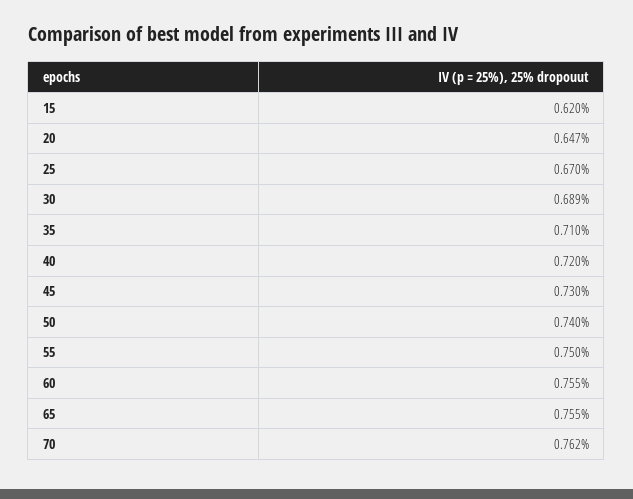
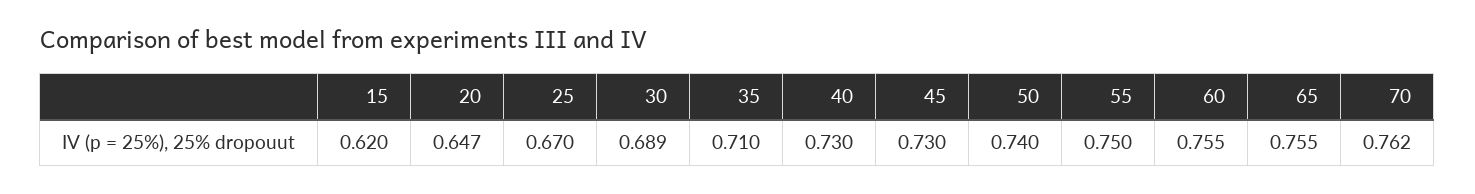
  {
    "15": 0.62,
    "20": 0.647,
    "25": 0.67,
    "30": 0.689,
    "35": 0.71,
-   "40": 0.72,
+   "40": 0.73,
    "45": 0.73,
    "50": 0.74,
    "55": 0.75,
    "60": 0.755,
    "65": 0.755,
    "70": 0.762
  }

